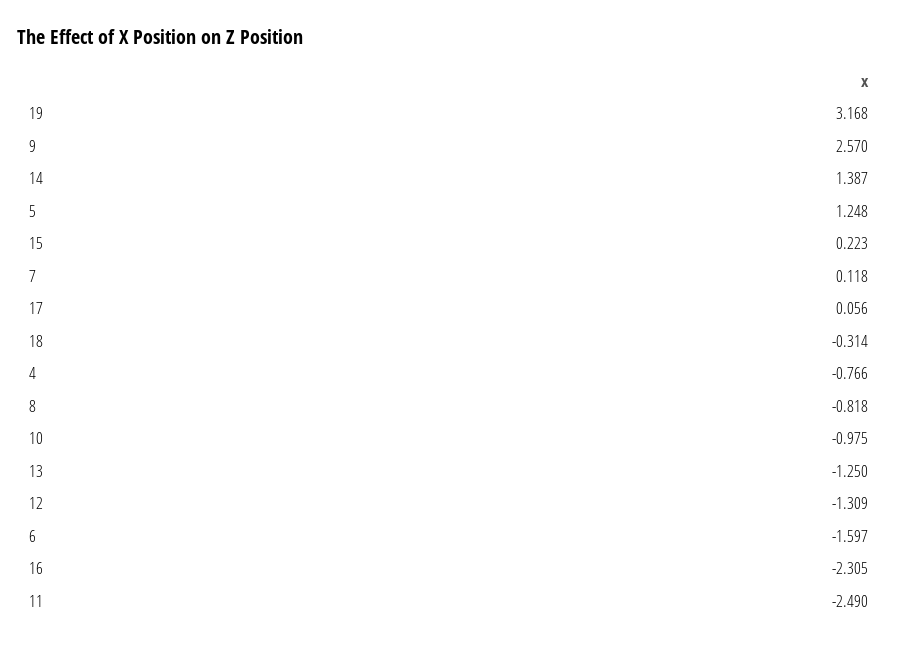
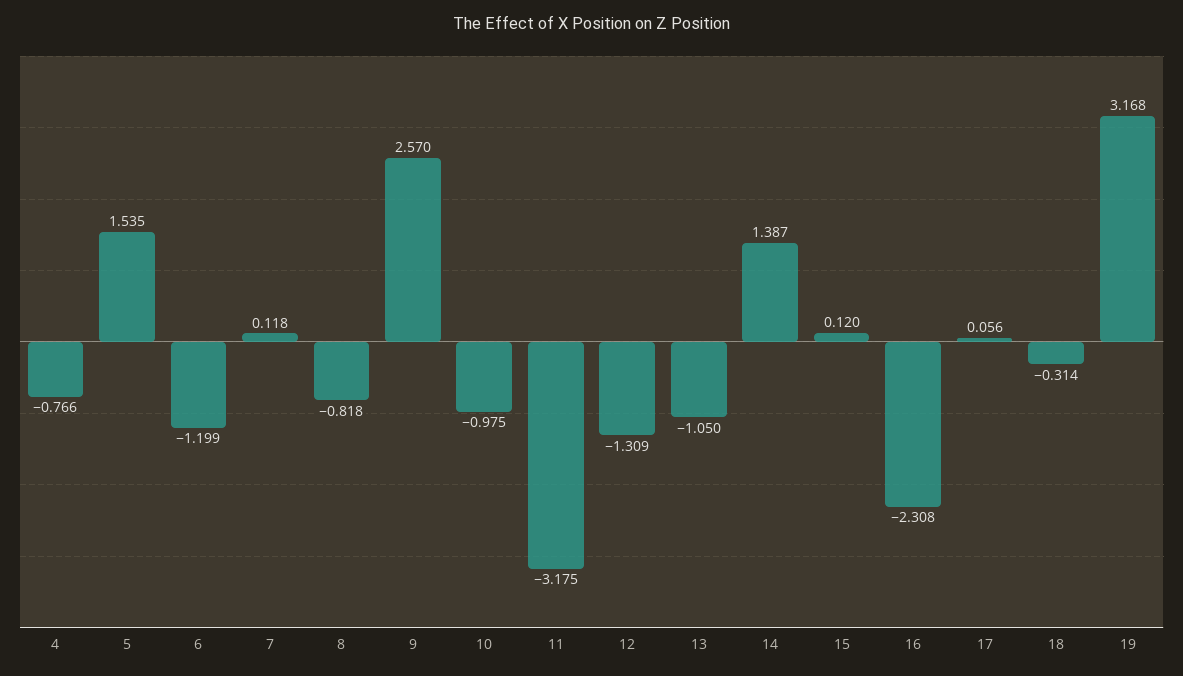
  {
    "19": 3.168,
    "9": 2.57,
    "14": 1.387,
-   "5": 1.248,
+   "5": 1.535,
-   "15": 0.223,
+   "15": 0.12,
    "7": 0.118,
    "17": 0.056,
    "18": -0.314,
    "4": -0.766,
    "8": -0.818,
    "10": -0.975,
-   "13": -1.25,
+   "13": -1.05,
    "12": -1.309,
-   "6": -1.597,
+   "6": -1.199,
-   "16": -2.305,
+   "16": -2.308,
-   "11": -2.49
+   "11": -3.175
  }

